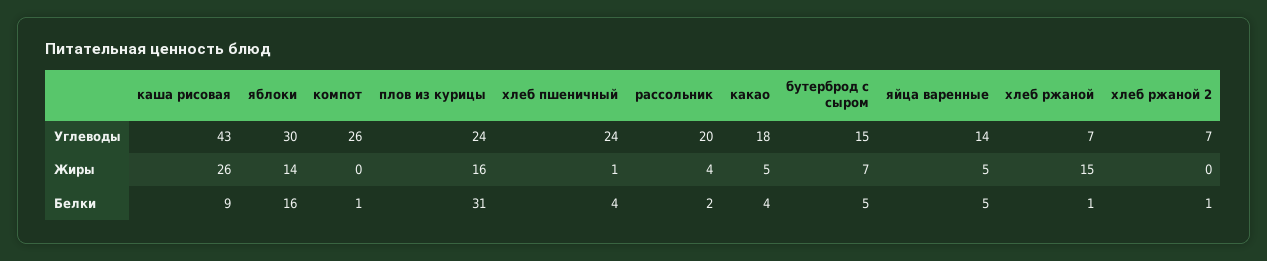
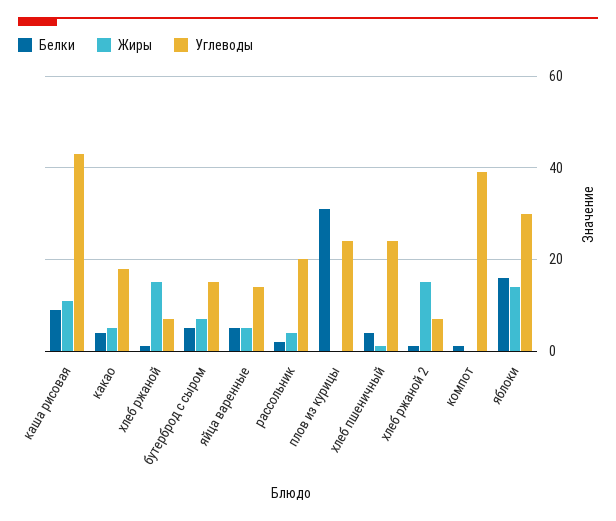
  {
    "Углеводы": {
      "каша рисовая": 43,
      "яблоки": 30,
-     "компот": 26,
+     "компот": 40,
      "плов из курицы": 24,
      "хлеб пшеничный": 24,
      "рассольник": 20,
      "какао": 18,
      "бутерброд с сыром": 15,
      "яйца варенные": 14,
      "хлеб ржаной": 7,
      "хлеб ржаной 2": 7
    },
    "Жиры": {
-     "каша рисовая": 26,
+     "каша рисовая": 10,
      "яблоки": 14,
      "компот": 0,
-     "плов из курицы": 16,
+     "плов из курицы": 0,
      "хлеб пшеничный": 1,
      "рассольник": 4,
      "какао": 5,
      "бутерброд с сыром": 7,
      "яйца варенные": 5,
      "хлеб ржаной": 15,
-     "хлеб ржаной 2": 0
+     "хлеб ржаной 2": 15
    },
    "Белки": {
      "каша рисовая": 9,
      "яблоки": 16,
      "компот": 1,
      "плов из курицы": 31,
      "хлеб пшеничный": 4,
      "рассольник": 2,
      "какао": 4,
      "бутерброд с сыром": 5,
      "яйца варенные": 5,
      "хлеб ржаной": 1,
      "хлеб ржаной 2": 1
    }
  }

